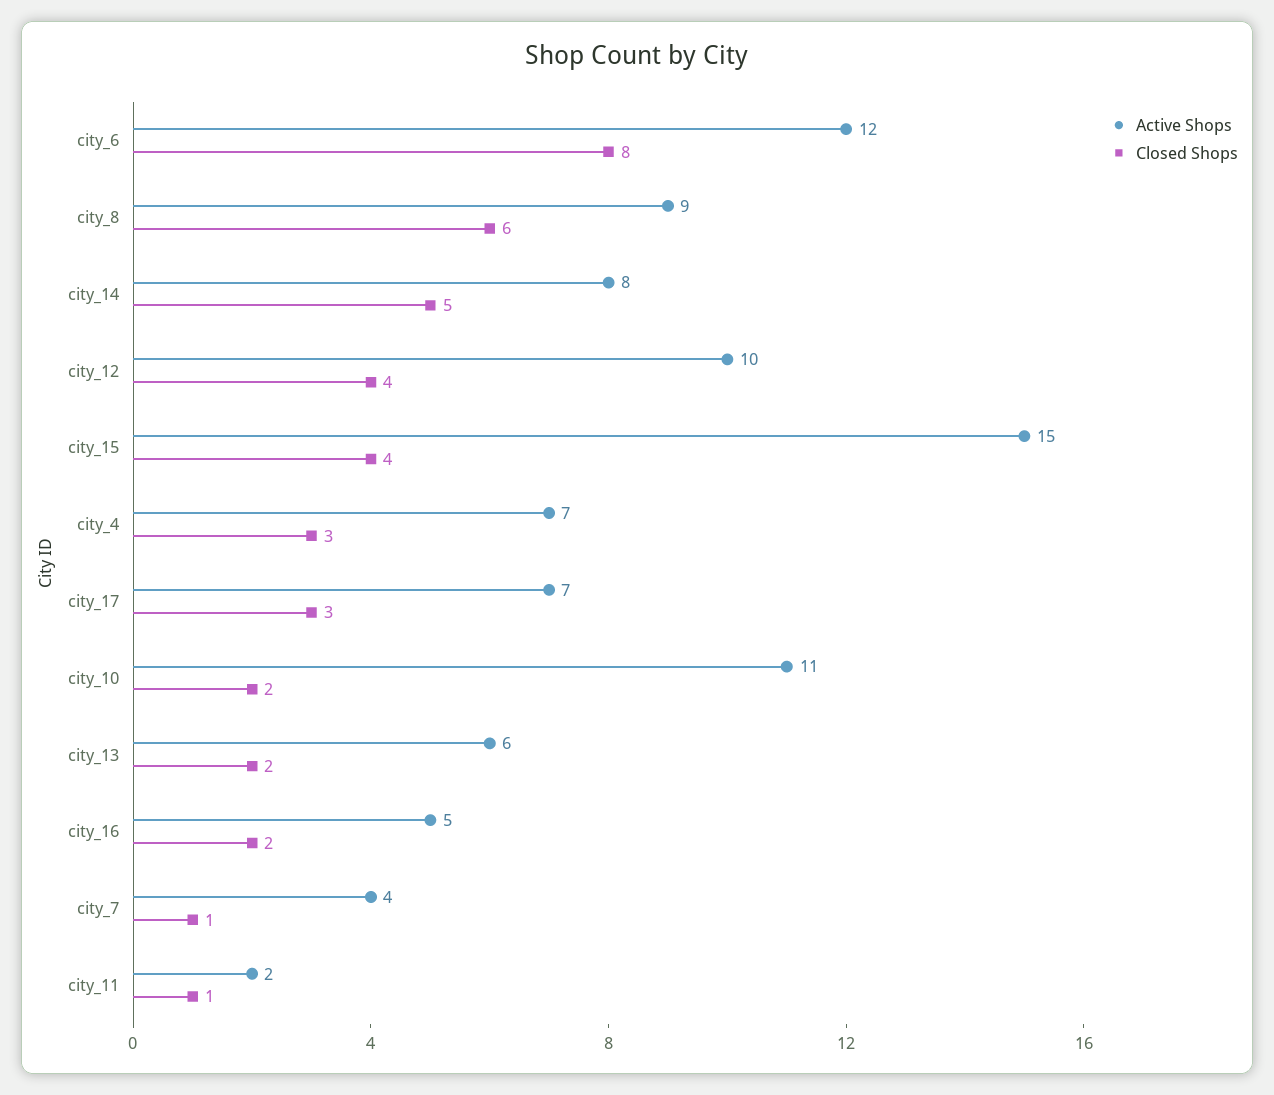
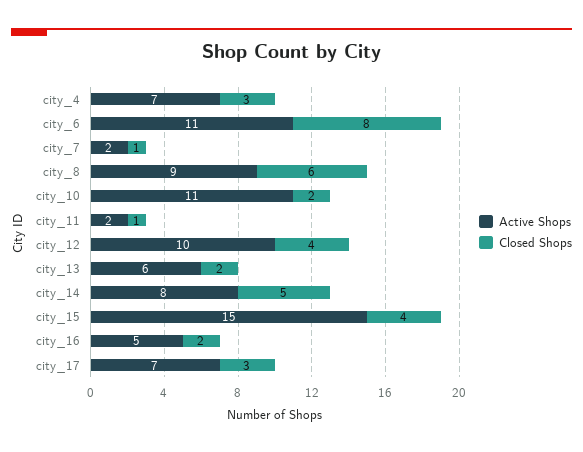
  {
    "Active Shops": {
-     "city_6": 12,
+     "city_6": 11,
      "city_8": 9,
      "city_14": 8,
      "city_12": 10,
      "city_15": 15,
      "city_4": 7,
      "city_17": 7,
      "city_10": 11,
      "city_13": 6,
      "city_16": 5,
-     "city_7": 4,
+     "city_7": 2,
      "city_11": 2
    },
    "Closed Shops": {
      "city_6": 8,
      "city_8": 6,
      "city_14": 5,
      "city_12": 4,
      "city_15": 4,
      "city_4": 3,
      "city_17": 3,
      "city_10": 2,
      "city_13": 2,
      "city_16": 2,
      "city_7": 1,
      "city_11": 1
    }
  }

